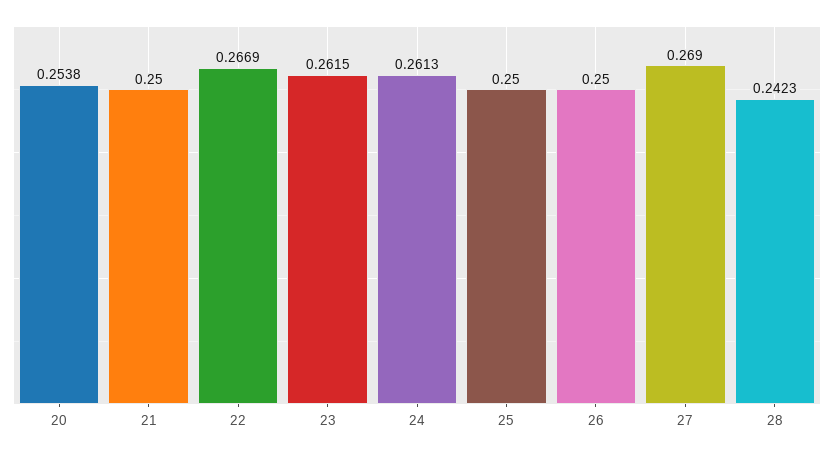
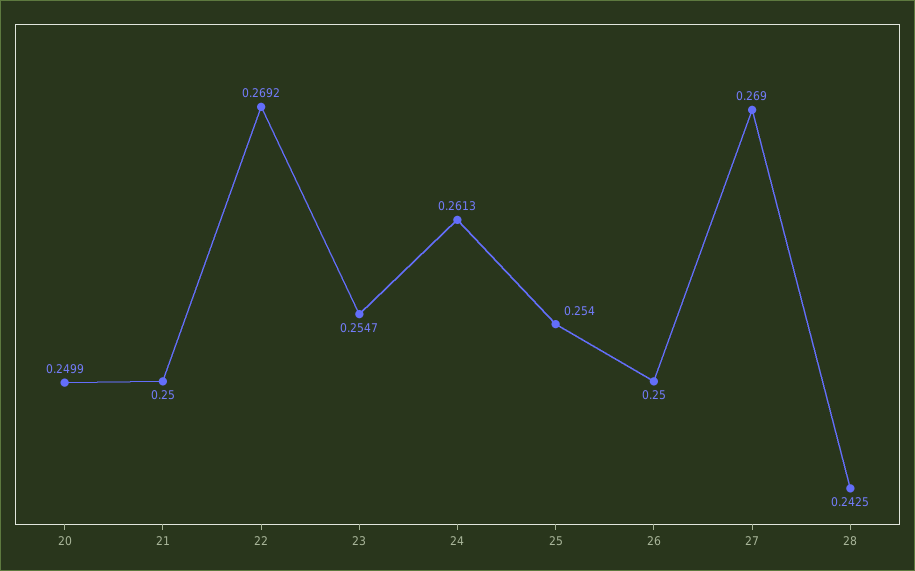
  {
-   "20": 0.2538,
+   "20": 0.2499,
    "21": 0.25,
-   "22": 0.2669,
+   "22": 0.2692,
-   "23": 0.2615,
+   "23": 0.2547,
    "24": 0.2613,
-   "25": 0.25,
+   "25": 0.254,
    "26": 0.25,
    "27": 0.269,
-   "28": 0.2423
+   "28": 0.2425
  }

